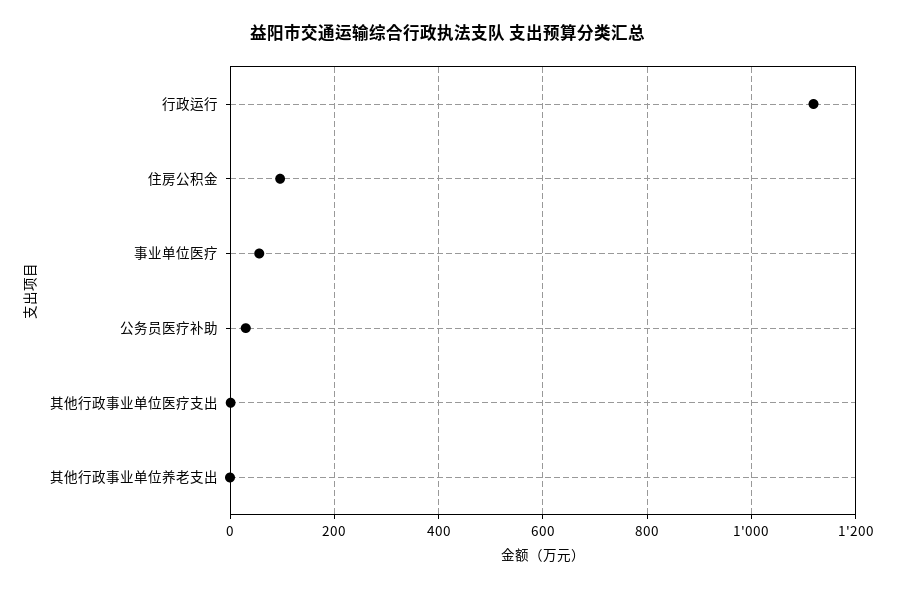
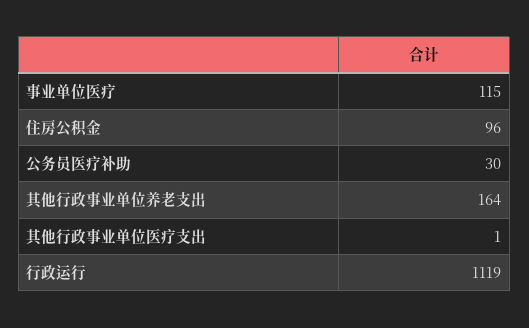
  {
    "行政运行": 1119,
    "住房公积金": 96,
-   "事业单位医疗": 60,
+   "事业单位医疗": 115,
    "公务员医疗补助": 30,
    "其他行政事业单位医疗支出": 1,
-   "其他行政事业单位养老支出": 0
+   "其他行政事业单位养老支出": 164
  }

